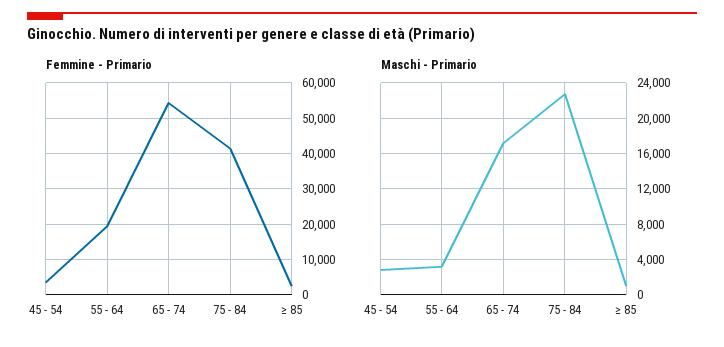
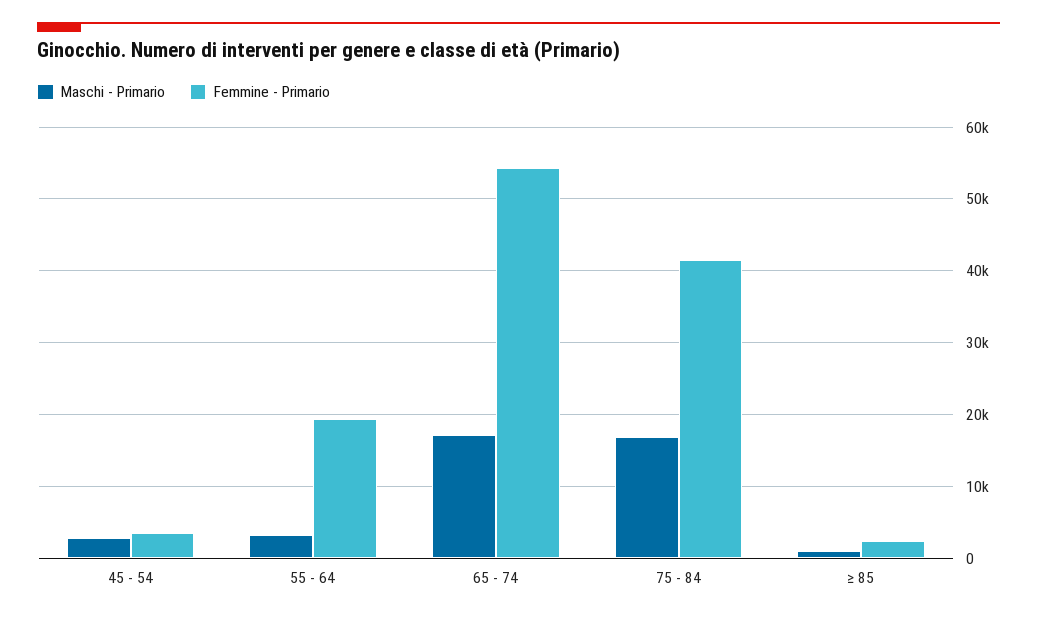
  {
    "Femmine - Primario": {
      "45 - 54": 4000,
      "55 - 64": 19000,
      "65 - 74": 54000,
      "75 - 84": 41000,
      "≥ 85": 2000
    },
    "Maschi - Primario": {
      "45 - 54": 3000,
      "55 - 64": 3000,
      "65 - 74": 17000,
-     "75 - 84": 23000,
+     "75 - 84": 17000,
      "≥ 85": 1000
    }
  }

